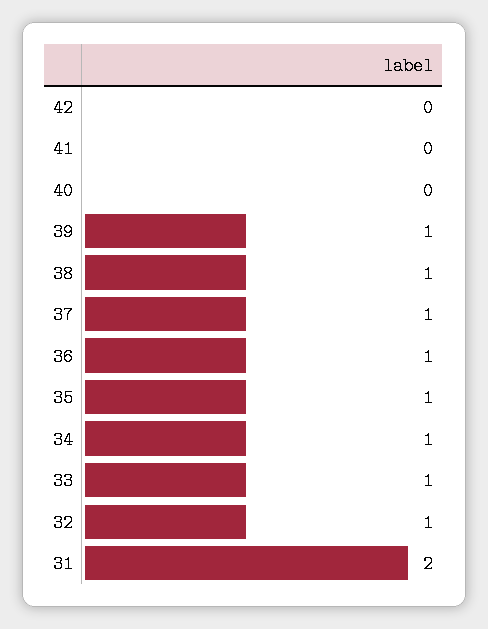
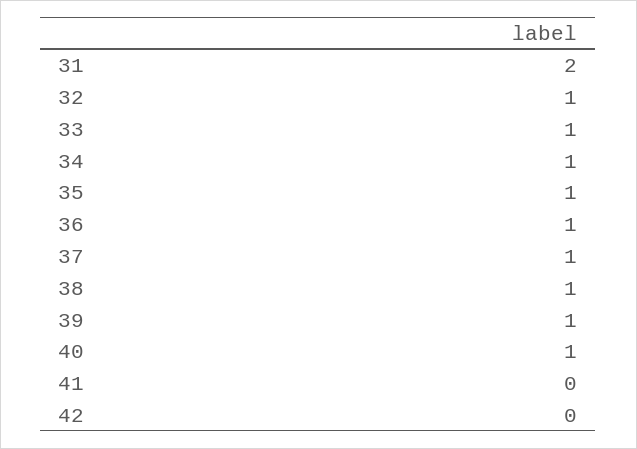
  {
    "42": 0,
    "41": 0,
-   "40": 0,
+   "40": 1,
    "39": 1,
    "38": 1,
    "37": 1,
    "36": 1,
    "35": 1,
    "34": 1,
    "33": 1,
    "32": 1,
    "31": 2
  }

